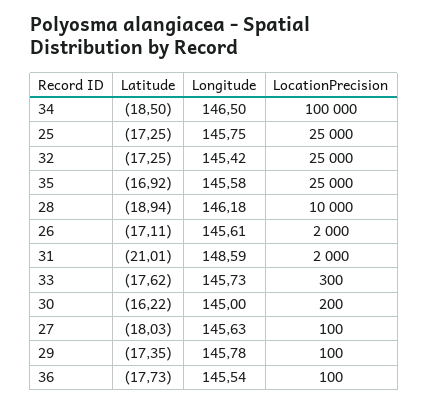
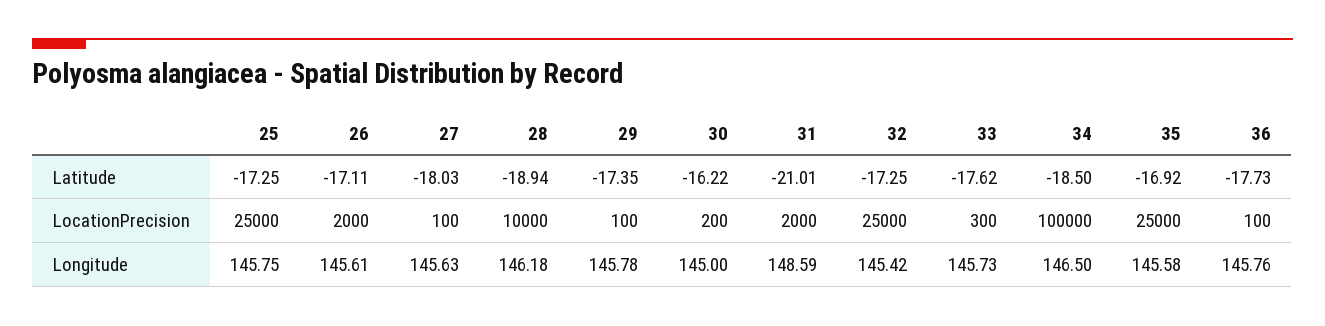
  {
    "Latitude": {
      "34": -18.5,
      "25": -17.25,
      "32": -17.25,
      "35": -16.92,
      "28": -18.94,
      "26": -17.11,
      "31": -21.01,
      "33": -17.62,
      "30": -16.22,
      "27": -18.03,
      "29": -17.35,
      "36": -17.73
    },
    "Longitude": {
      "34": 146.5,
      "25": 145.75,
      "32": 145.42,
      "35": 145.58,
      "28": 146.18,
      "26": 145.61,
      "31": 148.59,
      "33": 145.73,
      "30": 145,
      "27": 145.63,
      "29": 145.78,
-     "36": 145.54
+     "36": 145.76
    },
    "LocationPrecision": {
      "34": 100000,
      "25": 25000,
      "32": 25000,
      "35": 25000,
      "28": 10000,
      "26": 2000,
      "31": 2000,
      "33": 300,
      "30": 200,
      "27": 100,
      "29": 100,
      "36": 100
    }
  }

